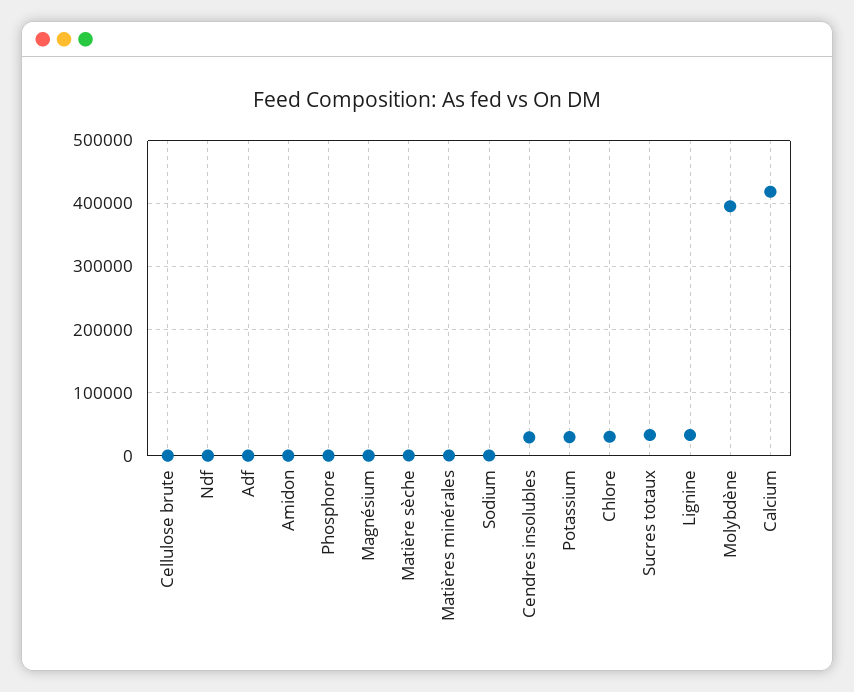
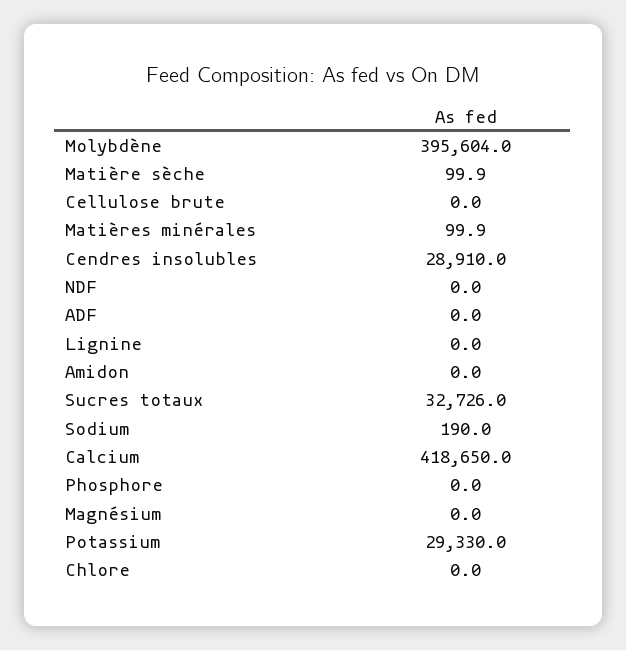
  {
    "Cellulose brute": 0,
    "Ndf": 0,
    "Adf": 0,
    "Amidon": 0,
    "Phosphore": 0,
    "Magnésium": 0,
    "Matière sèche": 99.9,
    "Matières minérales": 99.9,
    "Sodium": 190,
    "Cendres insolubles": 28910,
    "Potassium": 29330,
-   "Chlore": 30000,
+   "Chlore": 0,
    "Sucres totaux": 32726,
-   "Lignine": 30000,
+   "Lignine": 0,
    "Molybdène": 395604,
    "Calcium": 418650
  }

